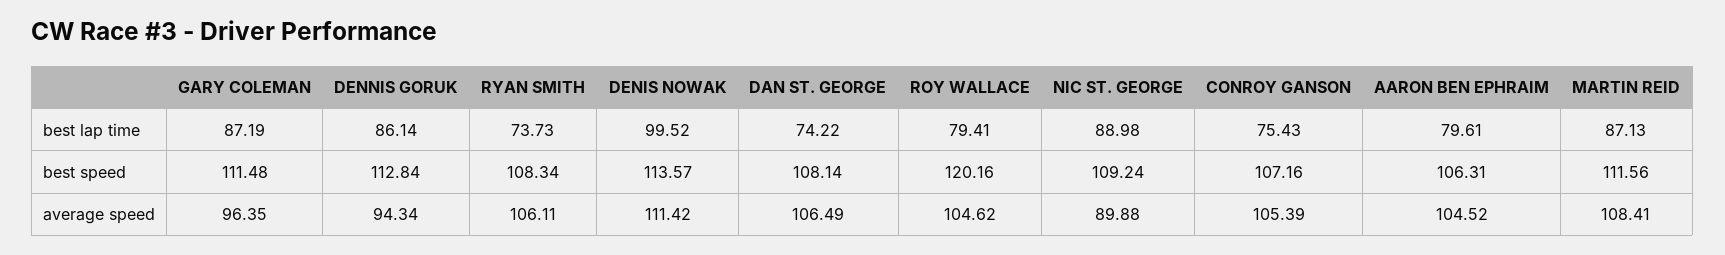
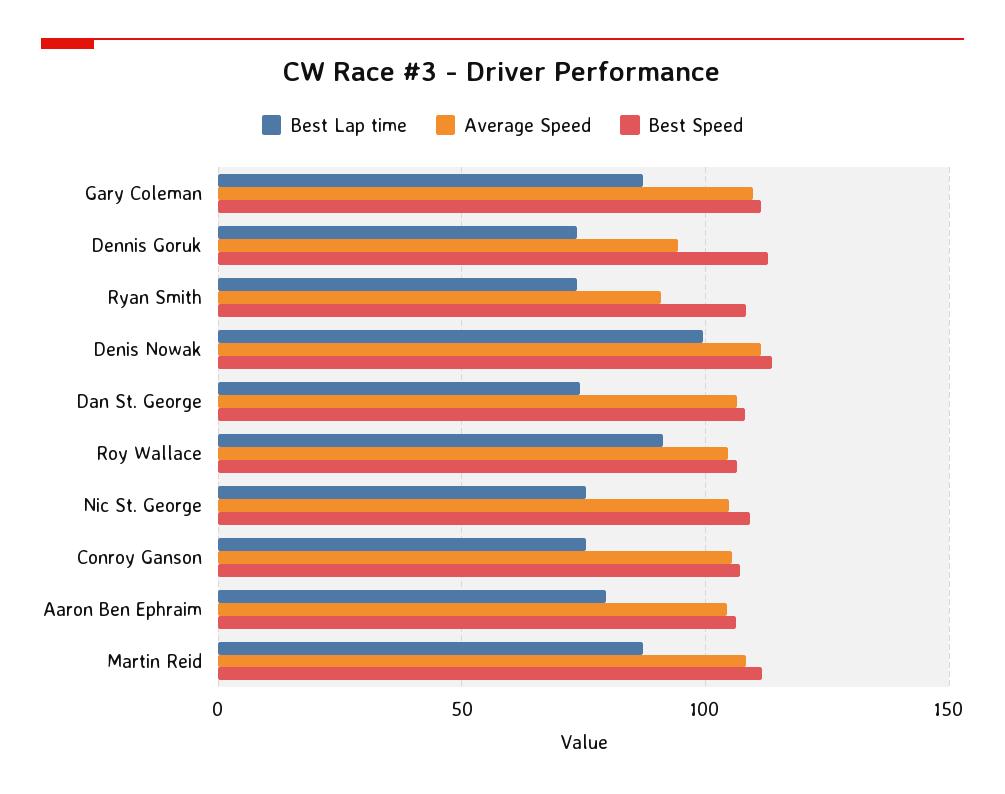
  {
    "best lap time": {
      "GARY COLEMAN": 87.19,
-     "DENNIS GORUK": 86.14,
+     "DENNIS GORUK": 75,
      "RYAN SMITH": 73.73,
      "DENIS NOWAK": 99.52,
      "DAN ST. GEORGE": 74.22,
-     "ROY WALLACE": 79.41,
+     "ROY WALLACE": 90,
-     "NIC ST. GEORGE": 88.98,
+     "NIC ST. GEORGE": 75,
      "CONROY GANSON": 75.43,
      "AARON BEN EPHRAIM": 79.61,
      "MARTIN REID": 87.13
    },
    "best speed": {
      "GARY COLEMAN": 111.48,
      "DENNIS GORUK": 112.84,
      "RYAN SMITH": 108.34,
      "DENIS NOWAK": 113.57,
      "DAN ST. GEORGE": 108.14,
-     "ROY WALLACE": 120.16,
+     "ROY WALLACE": 105,
      "NIC ST. GEORGE": 109.24,
      "CONROY GANSON": 107.16,
      "AARON BEN EPHRAIM": 106.31,
      "MARTIN REID": 111.56
    },
    "average speed": {
-     "GARY COLEMAN": 96.35,
+     "GARY COLEMAN": 110,
      "DENNIS GORUK": 94.34,
-     "RYAN SMITH": 106.11,
+     "RYAN SMITH": 90,
      "DENIS NOWAK": 111.42,
      "DAN ST. GEORGE": 106.49,
      "ROY WALLACE": 104.62,
-     "NIC ST. GEORGE": 89.88,
+     "NIC ST. GEORGE": 105,
      "CONROY GANSON": 105.39,
      "AARON BEN EPHRAIM": 104.52,
      "MARTIN REID": 108.41
    }
  }

